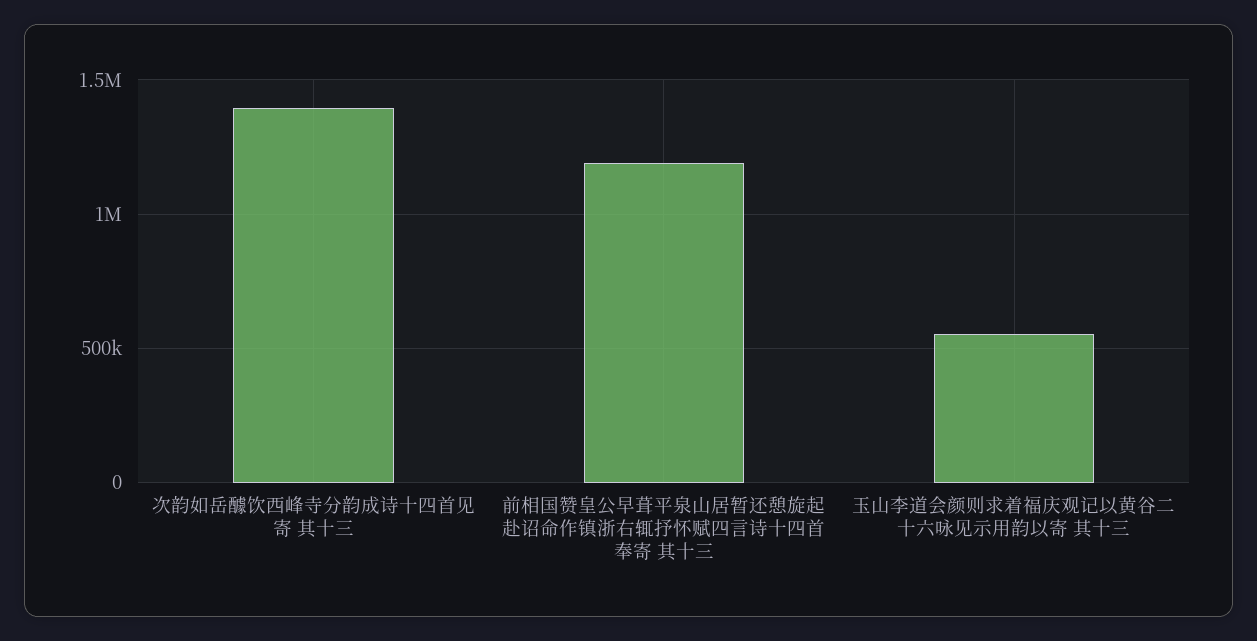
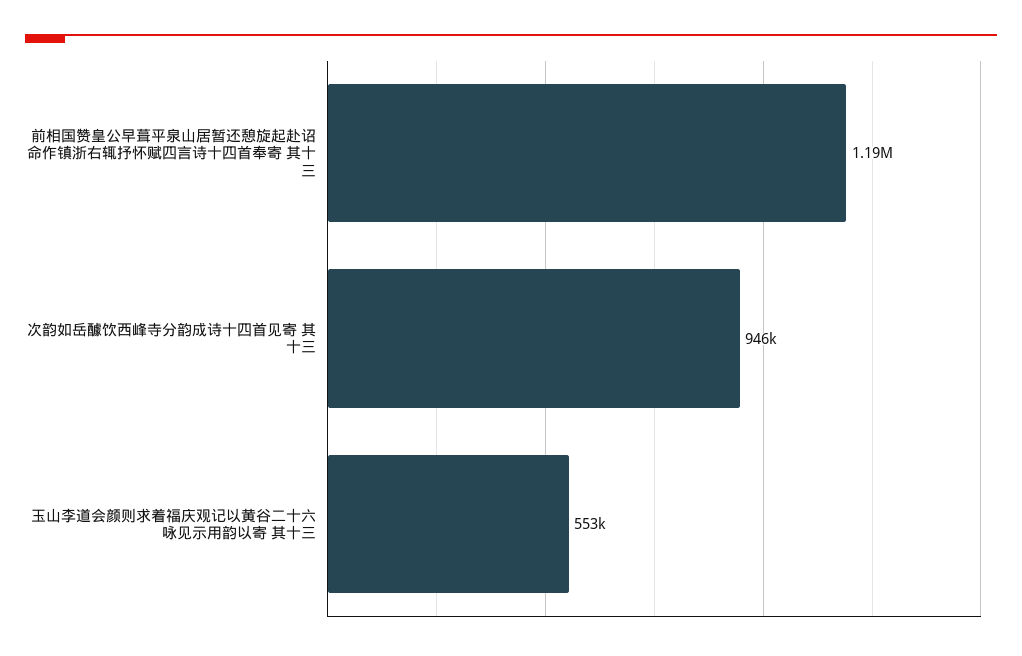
  {
-   "次韵如岳醵饮西峰寺分韵成诗十四首见寄 其十三": 1400000,
+   "次韵如岳醵饮西峰寺分韵成诗十四首见寄 其十三": 946000,
    "前相国赞皇公早葺平泉山居暂还憩旋起赴诏命作镇浙右辄抒怀赋四言诗十四首奉寄 其十三": 1190000,
    "玉山李道会颜则求着福庆观记以黄谷二十六咏见示用韵以寄 其十三": 553000
  }

